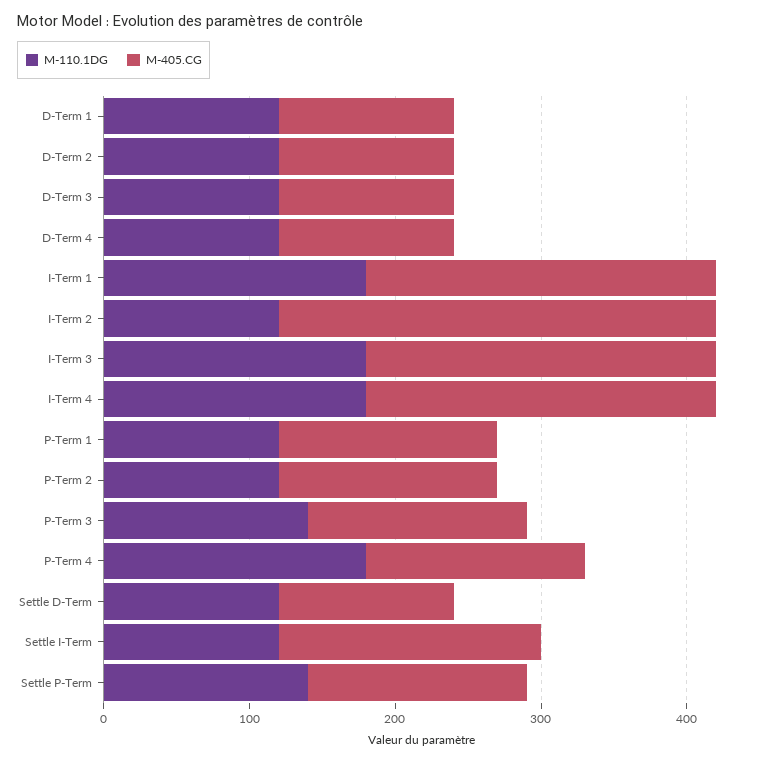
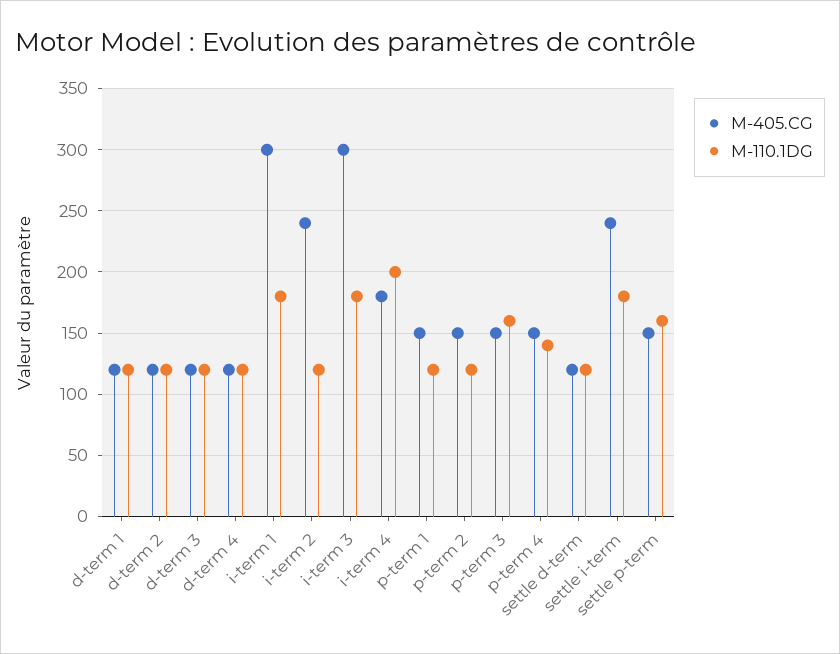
  {
    "M-110.1DG": {
      "D-Term 1": 120,
      "D-Term 2": 120,
      "D-Term 3": 120,
      "D-Term 4": 120,
      "I-Term 1": 180,
      "I-Term 2": 120,
      "I-Term 3": 180,
-     "I-Term 4": 180,
+     "I-Term 4": 200,
      "P-Term 1": 120,
      "P-Term 2": 120,
-     "P-Term 3": 140,
+     "P-Term 3": 160,
-     "P-Term 4": 180,
+     "P-Term 4": 140,
      "Settle D-Term": 120,
-     "Settle I-Term": 120,
+     "Settle I-Term": 180,
-     "Settle P-Term": 140
+     "Settle P-Term": 160
    },
    "M-405.CG": {
      "D-Term 1": 120,
      "D-Term 2": 120,
      "D-Term 3": 120,
      "D-Term 4": 120,
-     "I-Term 1": 240,
+     "I-Term 1": 300,
-     "I-Term 2": 300,
+     "I-Term 2": 240,
-     "I-Term 3": 240,
+     "I-Term 3": 300,
-     "I-Term 4": 240,
+     "I-Term 4": 180,
      "P-Term 1": 150,
      "P-Term 2": 150,
      "P-Term 3": 150,
      "P-Term 4": 150,
      "Settle D-Term": 120,
-     "Settle I-Term": 180,
+     "Settle I-Term": 240,
      "Settle P-Term": 150
    }
  }

